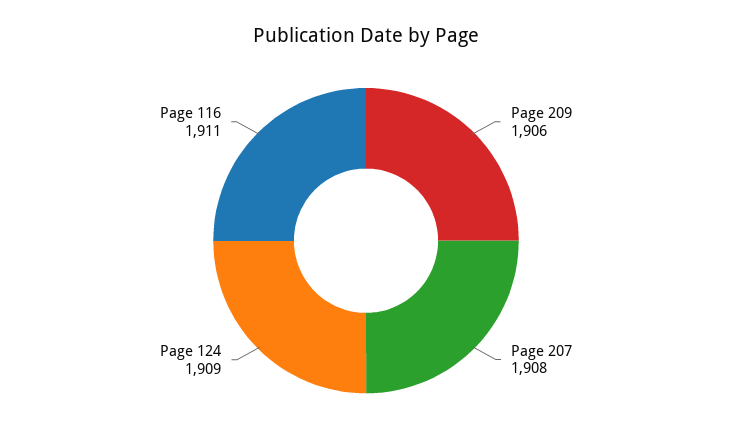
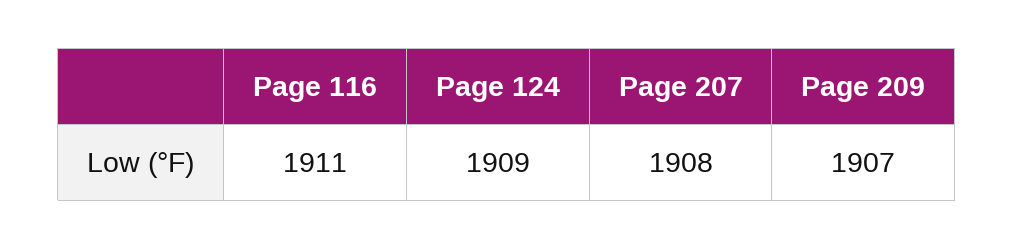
  {
-   "Page 209": 1906,
+   "Page 209": 1907,
    "Page 207": 1908,
    "Page 124": 1909,
    "Page 116": 1911
  }

